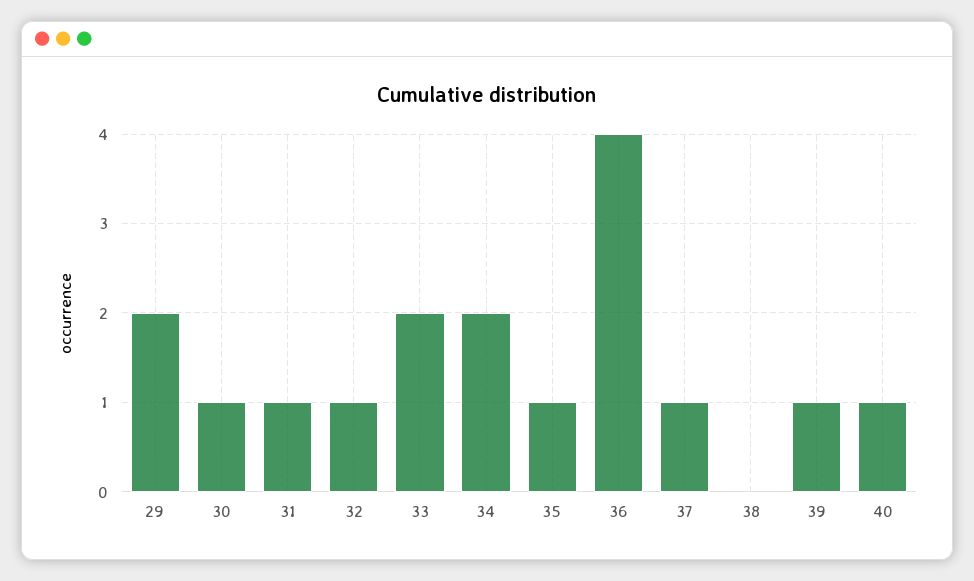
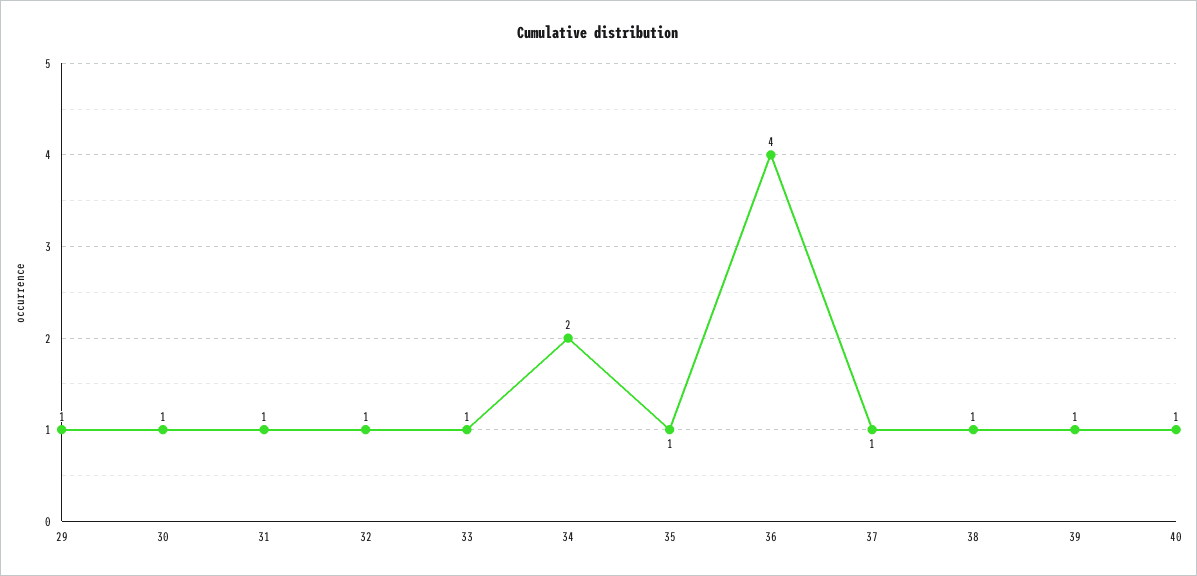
  {
-   "29": 2,
+   "29": 1,
    "30": 1,
    "31": 1,
    "32": 1,
-   "33": 2,
+   "33": 1,
    "34": 2,
    "35": 1,
    "36": 4,
    "37": 1,
-   "38": 0,
+   "38": 1,
    "39": 1,
    "40": 1
  }

